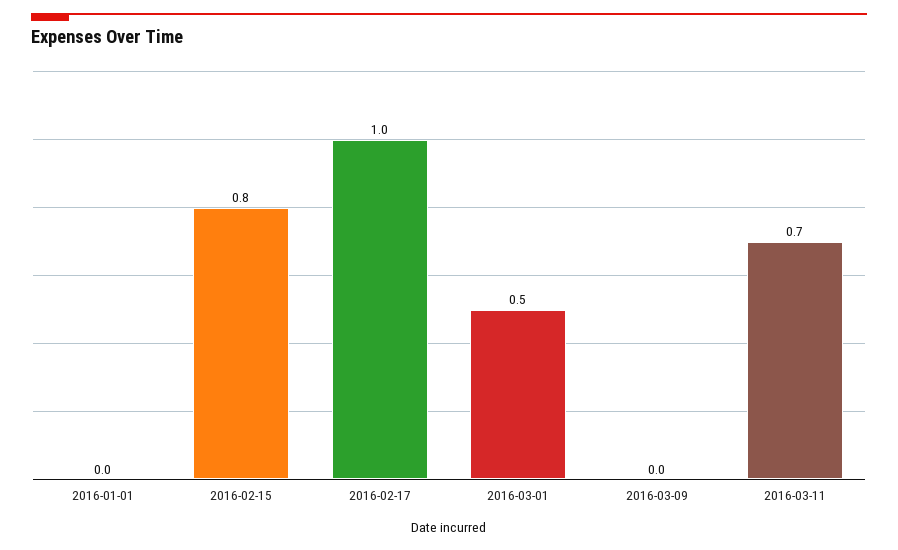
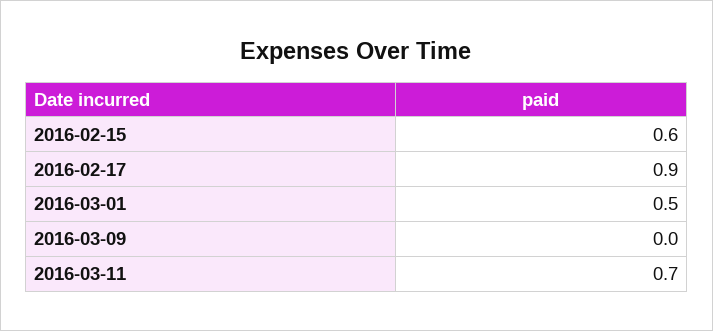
  {
-   "2016-01-01": 0,
-   "2016-02-15": 0.8,
+   "2016-02-15": 0.6,
-   "2016-02-17": 1,
+   "2016-02-17": 0.9,
    "2016-03-01": 0.5,
    "2016-03-09": 0,
    "2016-03-11": 0.7
  }

